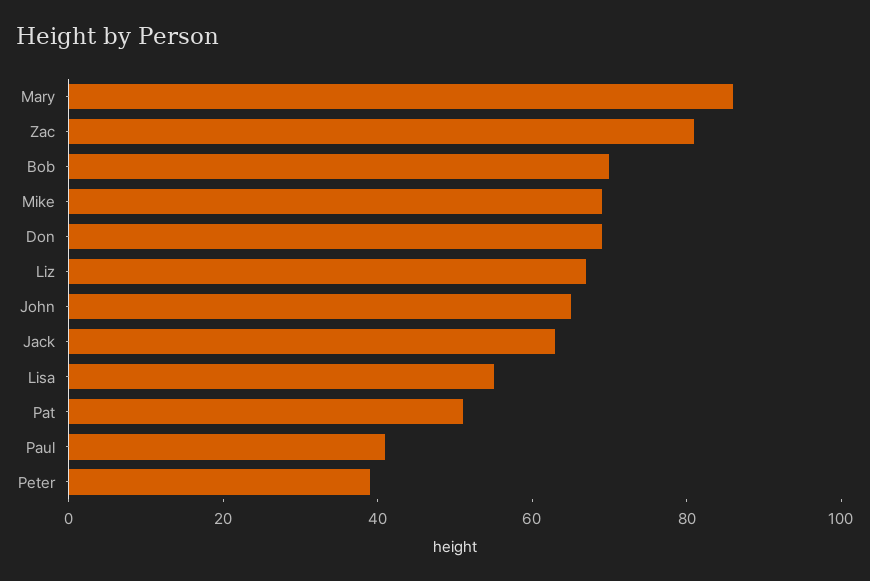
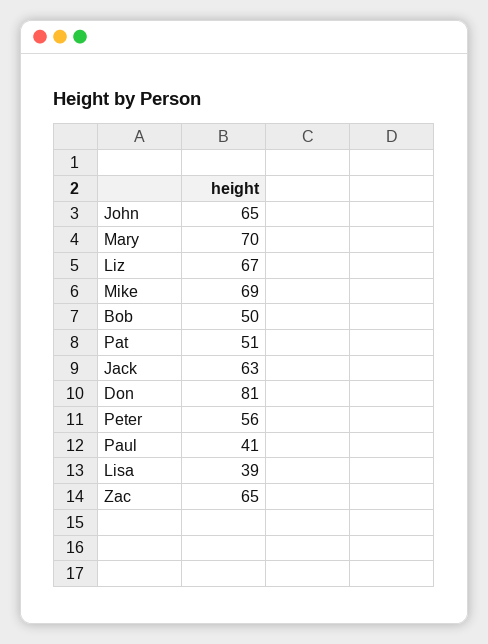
  {
-   "Mary": 85,
+   "Mary": 70,
-   "Zac": 80,
+   "Zac": 65,
-   "Bob": 70,
+   "Bob": 50,
    "Mike": 69,
-   "Don": 70,
+   "Don": 81,
    "Liz": 67,
    "John": 65,
    "Jack": 63,
-   "Lisa": 55,
+   "Lisa": 39,
    "Pat": 51,
    "Paul": 41,
-   "Peter": 40
+   "Peter": 56
  }

